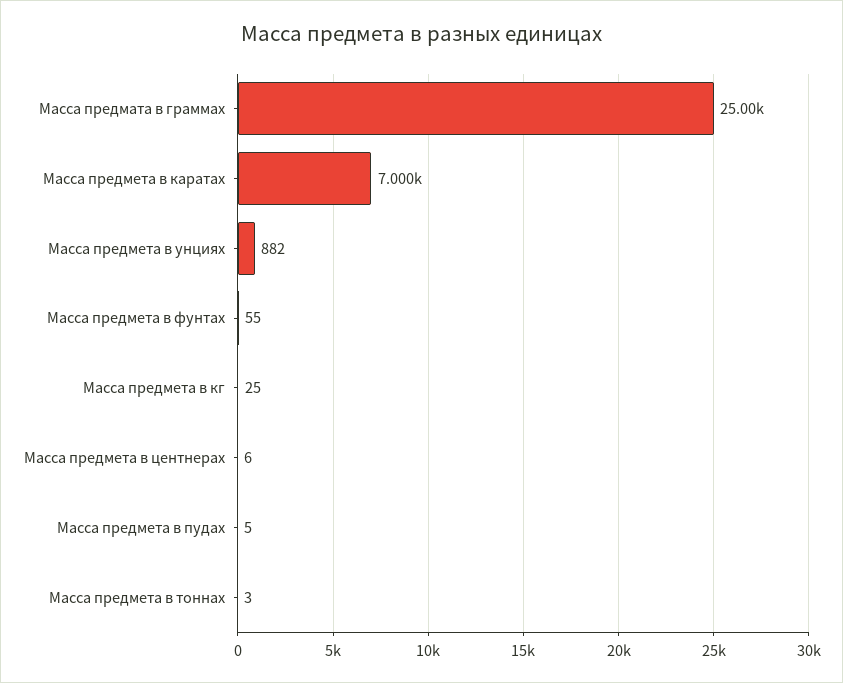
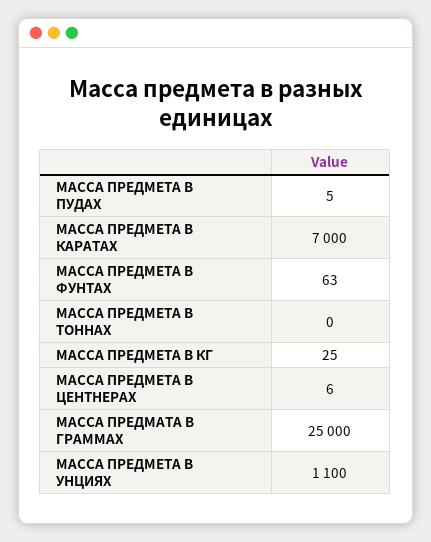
  {
    "Масса предмата в граммах": 25000,
    "Масса предмета в каратах": 7000,
-   "Масса предмета в унциях": 882,
+   "Масса предмета в унциях": 1100,
-   "Масса предмета в фунтах": 55,
+   "Масса предмета в фунтах": 63,
    "Масса предмета в кг": 25,
    "Масса предмета в центнерах": 6,
    "Масса предмета в пудах": 5,
-   "Масса предмета в тоннах": 3
+   "Масса предмета в тоннах": 0
  }

